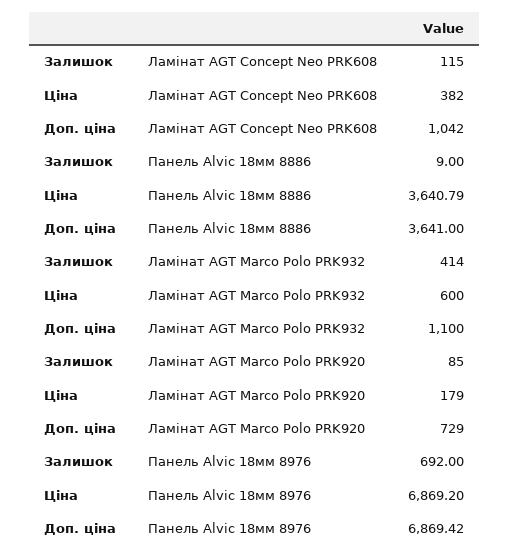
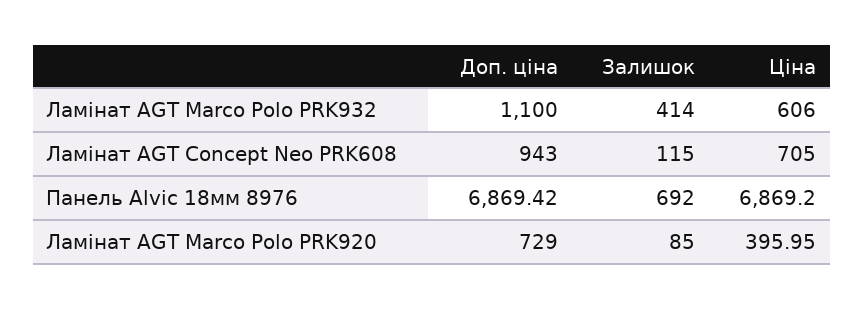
  {
    "Залишок": {
      "Ламінат AGT Concept Neo PRK608": 115,
-     "Панель Alvic 18мм 8886": 9,
      "Ламінат AGT Marco Polo PRK932": 414,
      "Ламінат AGT Marco Polo PRK920": 85,
      "Панель Alvic 18мм 8976": 692
    },
    "Ціна": {
-     "Ламінат AGT Concept Neo PRK608": 382,
+     "Ламінат AGT Concept Neo PRK608": 705,
-     "Панель Alvic 18мм 8886": 3640.79,
-     "Ламінат AGT Marco Polo PRK932": 600,
+     "Ламінат AGT Marco Polo PRK932": 606,
-     "Ламінат AGT Marco Polo PRK920": 179,
+     "Ламінат AGT Marco Polo PRK920": 395.95,
      "Панель Alvic 18мм 8976": 6869.2
    },
    "Доп. ціна": {
-     "Ламінат AGT Concept Neo PRK608": 1042,
+     "Ламінат AGT Concept Neo PRK608": 943,
-     "Панель Alvic 18мм 8886": 3641,
      "Ламінат AGT Marco Polo PRK932": 1100,
      "Ламінат AGT Marco Polo PRK920": 729,
      "Панель Alvic 18мм 8976": 6869.42
    }
  }

